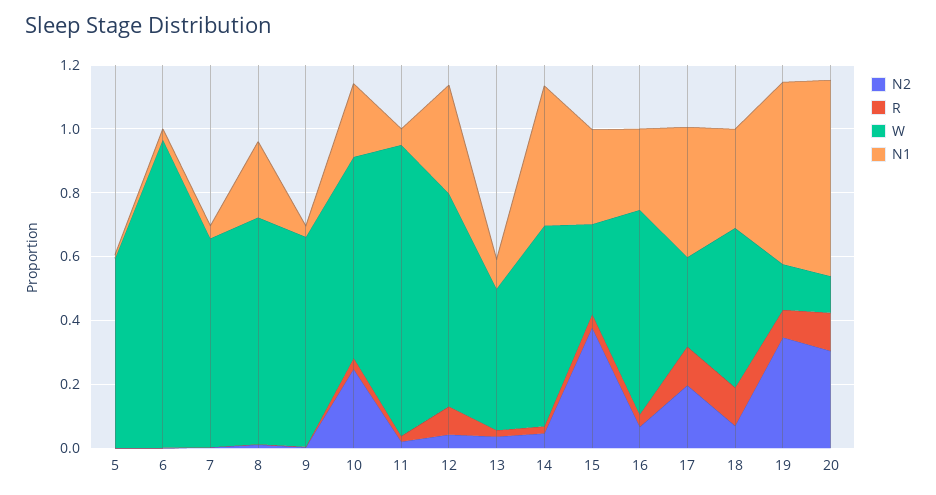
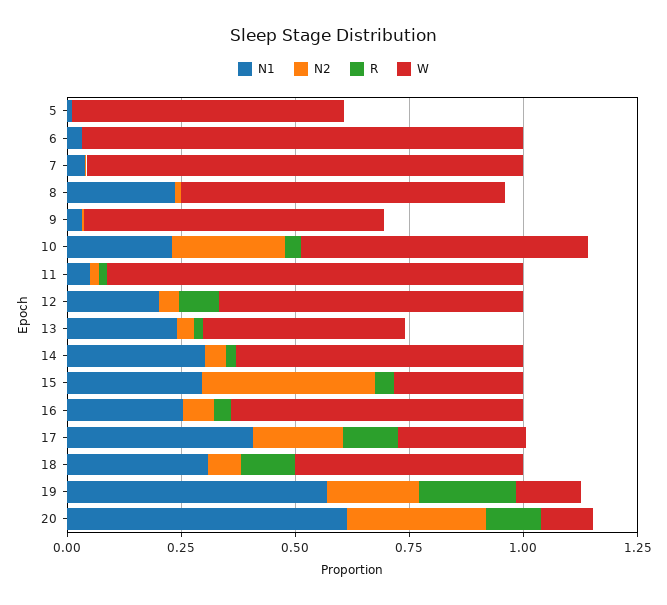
  {
    "N2": {
      "5": 0,
      "6": 0,
      "7": 0,
      "8": 0,
      "9": 0,
      "10": 0.25,
      "11": 0,
      "12": 0.05,
      "13": 0.05,
      "14": 0.05,
      "15": 0.4,
      "16": 0.05,
      "17": 0.2,
      "18": 0.05,
-     "19": 0.35,
+     "19": 0.2,
      "20": 0.3
    },
    "R": {
      "5": 0,
      "6": 0,
      "7": 0,
      "8": 0,
      "9": 0,
      "10": 0.05,
      "11": 0,
      "12": 0.1,
      "13": 0,
      "14": 0,
      "15": 0.05,
      "16": 0.05,
      "17": 0.1,
      "18": 0.1,
-     "19": 0.1,
+     "19": 0.2,
      "20": 0.1
    },
    "W": {
      "5": 0.6,
      "6": 0.95,
-     "7": 0.65,
+     "7": 0.95,
      "8": 0.7,
      "9": 0.65,
      "10": 0.65,
      "11": 0.9,
      "12": 0.65,
      "13": 0.45,
      "14": 0.65,
      "15": 0.3,
      "16": 0.65,
      "17": 0.3,
      "18": 0.5,
      "19": 0.15,
      "20": 0.1
    },
    "N1": {
      "5": 0,
      "6": 0.05,
      "7": 0.05,
      "8": 0.25,
      "9": 0.05,
      "10": 0.25,
      "11": 0.05,
-     "12": 0.35,
+     "12": 0.2,
-     "13": 0.1,
+     "13": 0.25,
-     "14": 0.45,
+     "14": 0.3,
      "15": 0.3,
      "16": 0.25,
      "17": 0.4,
      "18": 0.3,
      "19": 0.55,
      "20": 0.6
    }
  }

